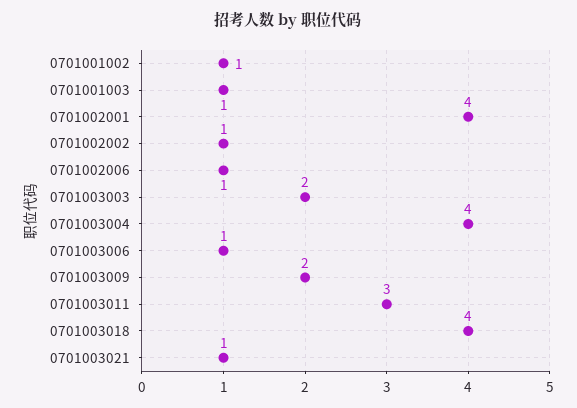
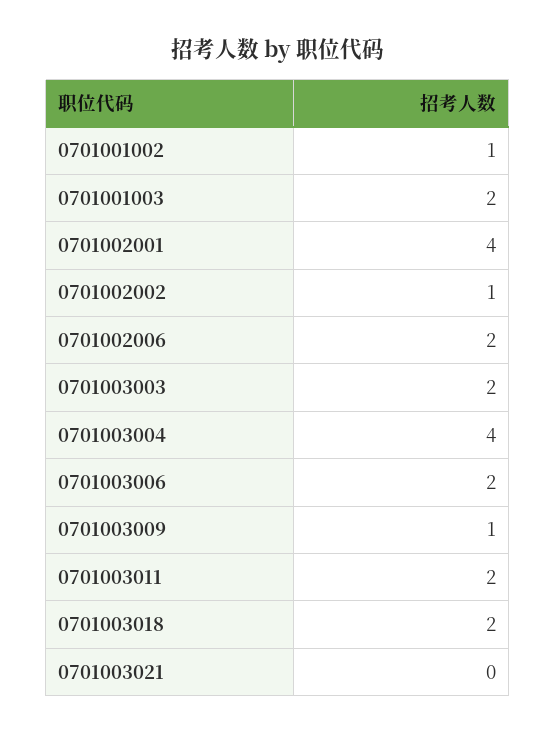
  {
    "0701001002": 1,
-   "0701001003": 1,
+   "0701001003": 2,
    "0701002001": 4,
    "0701002002": 1,
-   "0701002006": 1,
+   "0701002006": 2,
    "0701003003": 2,
    "0701003004": 4,
-   "0701003006": 1,
+   "0701003006": 2,
-   "0701003009": 2,
+   "0701003009": 1,
-   "0701003011": 3,
+   "0701003011": 2,
-   "0701003018": 4,
+   "0701003018": 2,
-   "0701003021": 1
+   "0701003021": 0
  }

